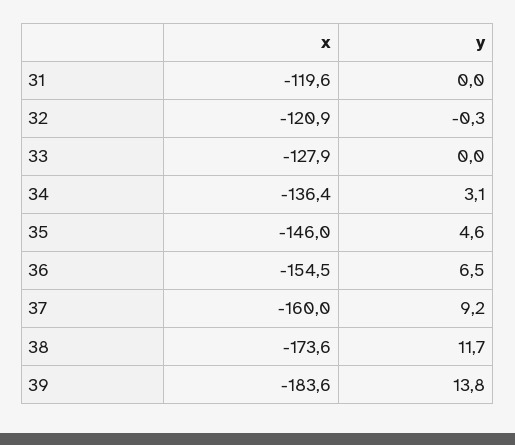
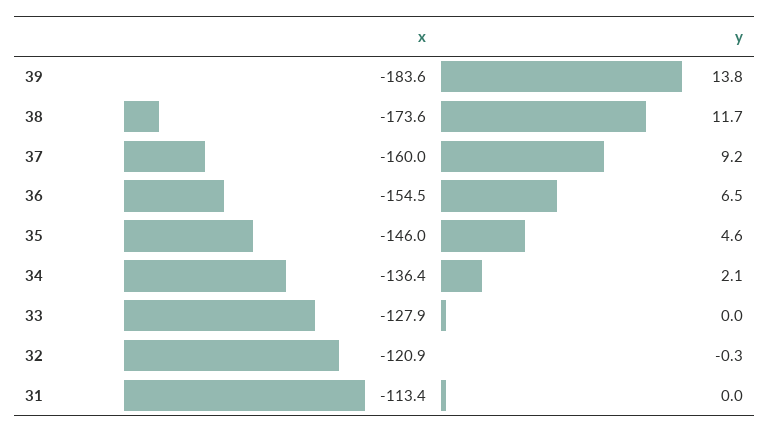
  {
    "x": {
-     "31": -119.6,
+     "31": -113.4,
      "32": -120.9,
      "33": -127.9,
      "34": -136.4,
      "35": -146,
      "36": -154.5,
      "37": -160,
      "38": -173.6,
      "39": -183.6
    },
    "y": {
      "31": 0,
      "32": -0.3,
      "33": 0,
-     "34": 3.1,
+     "34": 2.1,
      "35": 4.6,
      "36": 6.5,
      "37": 9.2,
      "38": 11.7,
      "39": 13.8
    }
  }

